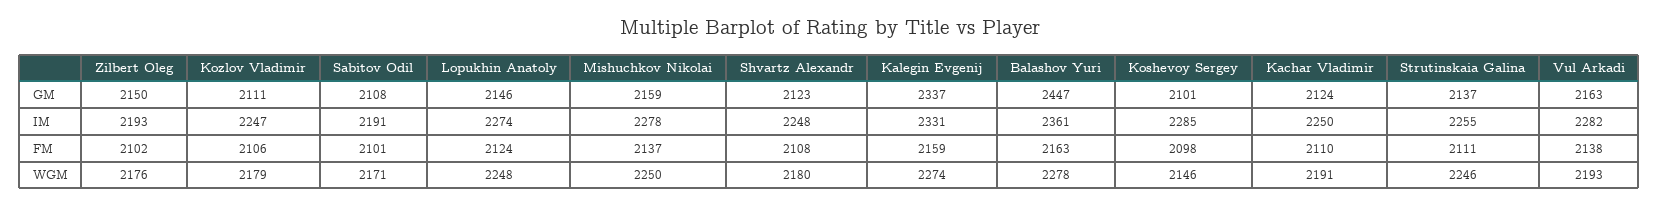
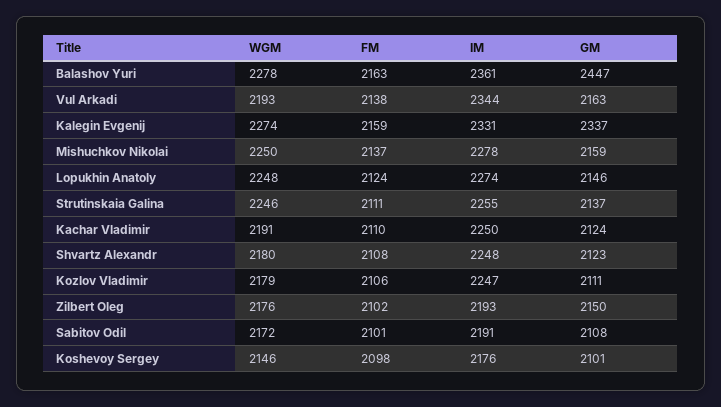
  {
    "Zilbert Oleg": {
      "GM": 2150,
      "IM": 2193,
      "FM": 2102,
      "WGM": 2176
    },
    "Kozlov Vladimir": {
      "GM": 2111,
      "IM": 2247,
      "FM": 2106,
      "WGM": 2179
    },
    "Sabitov Odil": {
      "GM": 2108,
      "IM": 2191,
      "FM": 2101,
-     "WGM": 2171
+     "WGM": 2172
    },
    "Lopukhin Anatoly": {
      "GM": 2146,
      "IM": 2274,
      "FM": 2124,
      "WGM": 2248
    },
    "Mishuchkov Nikolai": {
      "GM": 2159,
      "IM": 2278,
      "FM": 2137,
      "WGM": 2250
    },
    "Shvartz Alexandr": {
      "GM": 2123,
      "IM": 2248,
      "FM": 2108,
      "WGM": 2180
    },
    "Kalegin Evgenij": {
      "GM": 2337,
      "IM": 2331,
      "FM": 2159,
      "WGM": 2274
    },
    "Balashov Yuri": {
      "GM": 2447,
      "IM": 2361,
      "FM": 2163,
      "WGM": 2278
    },
    "Koshevoy Sergey": {
      "GM": 2101,
-     "IM": 2285,
+     "IM": 2176,
      "FM": 2098,
      "WGM": 2146
    },
    "Kachar Vladimir": {
      "GM": 2124,
      "IM": 2250,
      "FM": 2110,
      "WGM": 2191
    },
    "Strutinskaia Galina": {
      "GM": 2137,
      "IM": 2255,
      "FM": 2111,
      "WGM": 2246
    },
    "Vul Arkadi": {
      "GM": 2163,
-     "IM": 2282,
+     "IM": 2344,
      "FM": 2138,
      "WGM": 2193
    }
  }

